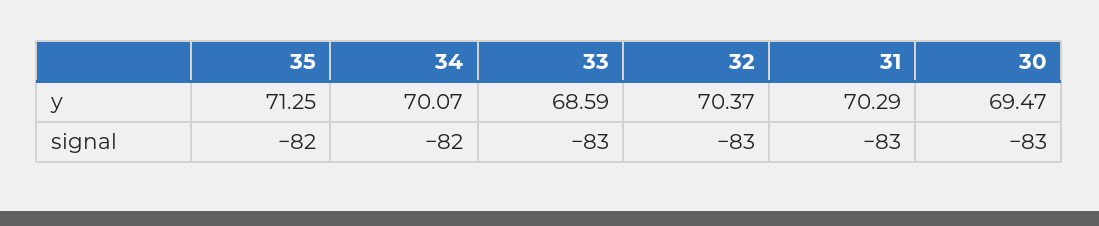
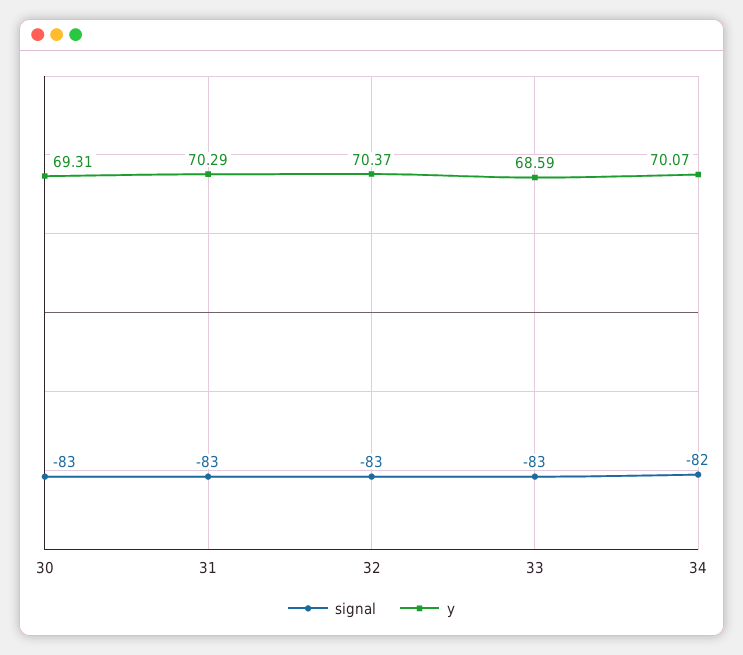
  {
    "y": {
-     "35": 71.25,
      "34": 70.07,
      "33": 68.59,
      "32": 70.37,
      "31": 70.29,
-     "30": 69.47
+     "30": 69.31
    },
    "signal": {
-     "35": -82,
      "34": -82,
      "33": -83,
      "32": -83,
      "31": -83,
      "30": -83
    }
  }

